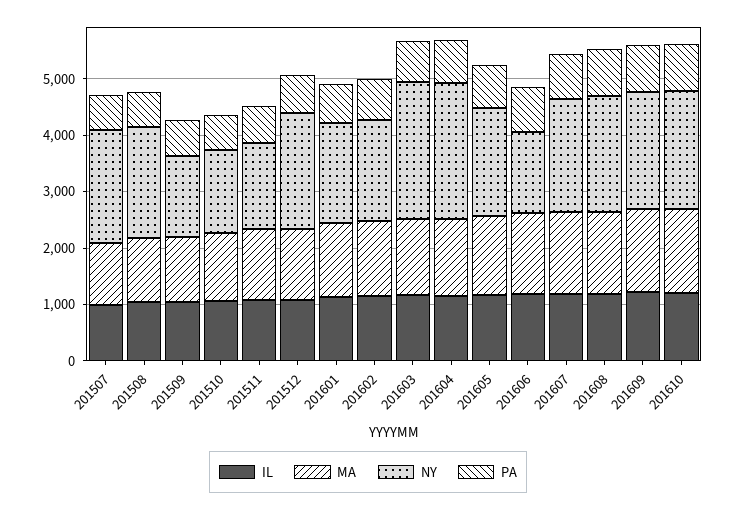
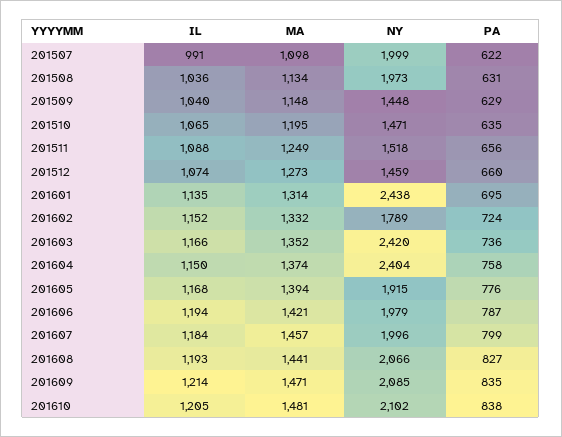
  {
    "IL": {
      "201507": 991,
      "201508": 1036,
      "201509": 1040,
      "201510": 1065,
      "201511": 1088,
      "201512": 1074,
      "201601": 1135,
      "201602": 1152,
      "201603": 1166,
      "201604": 1150,
      "201605": 1168,
      "201606": 1194,
      "201607": 1184,
      "201608": 1193,
      "201609": 1214,
      "201610": 1205
    },
    "MA": {
      "201507": 1098,
      "201508": 1134,
      "201509": 1148,
      "201510": 1195,
      "201511": 1249,
      "201512": 1273,
      "201601": 1314,
      "201602": 1332,
      "201603": 1352,
      "201604": 1374,
      "201605": 1394,
      "201606": 1421,
      "201607": 1457,
      "201608": 1441,
      "201609": 1471,
      "201610": 1481
    },
    "NY": {
      "201507": 1999,
      "201508": 1973,
      "201509": 1448,
      "201510": 1471,
      "201511": 1518,
-     "201512": 2000,
+     "201512": 1459,
-     "201601": 1800,
+     "201601": 2438,
      "201602": 1789,
      "201603": 2420,
      "201604": 2404,
      "201605": 1915,
-     "201606": 1400,
+     "201606": 1979,
      "201607": 1996,
      "201608": 2066,
      "201609": 2085,
      "201610": 2102
    },
    "PA": {
      "201507": 622,
      "201508": 631,
      "201509": 629,
      "201510": 635,
      "201511": 656,
      "201512": 660,
      "201601": 695,
      "201602": 724,
      "201603": 736,
      "201604": 758,
      "201605": 776,
      "201606": 787,
      "201607": 799,
      "201608": 827,
      "201609": 835,
      "201610": 838
    }
  }

